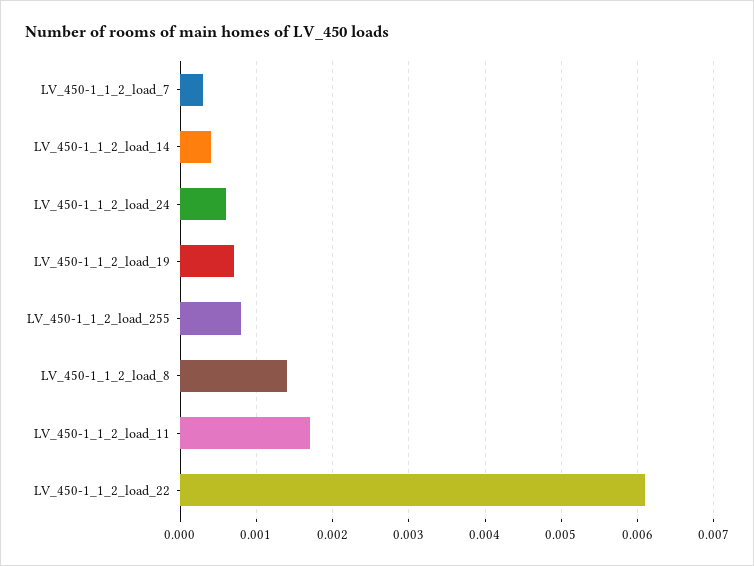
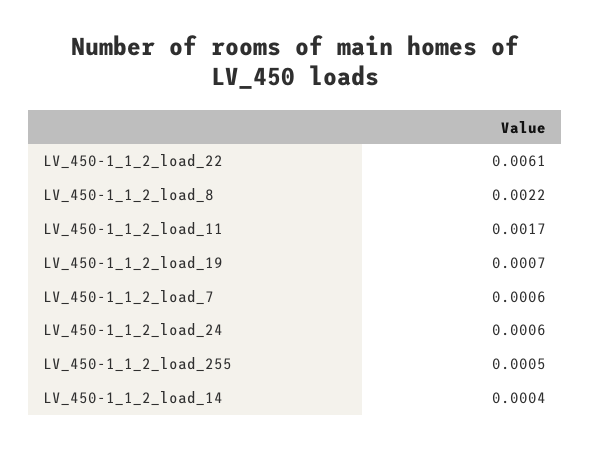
  {
-   "LV_450-1_1_2_load_7": 0.0003,
+   "LV_450-1_1_2_load_7": 0.0006,
    "LV_450-1_1_2_load_14": 0.0004,
    "LV_450-1_1_2_load_24": 0.0006,
    "LV_450-1_1_2_load_19": 0.0007,
-   "LV_450-1_1_2_load_255": 0.0008,
+   "LV_450-1_1_2_load_255": 0.0005,
-   "LV_450-1_1_2_load_8": 0.0014,
+   "LV_450-1_1_2_load_8": 0.0022,
    "LV_450-1_1_2_load_11": 0.0017,
    "LV_450-1_1_2_load_22": 0.0061
  }

